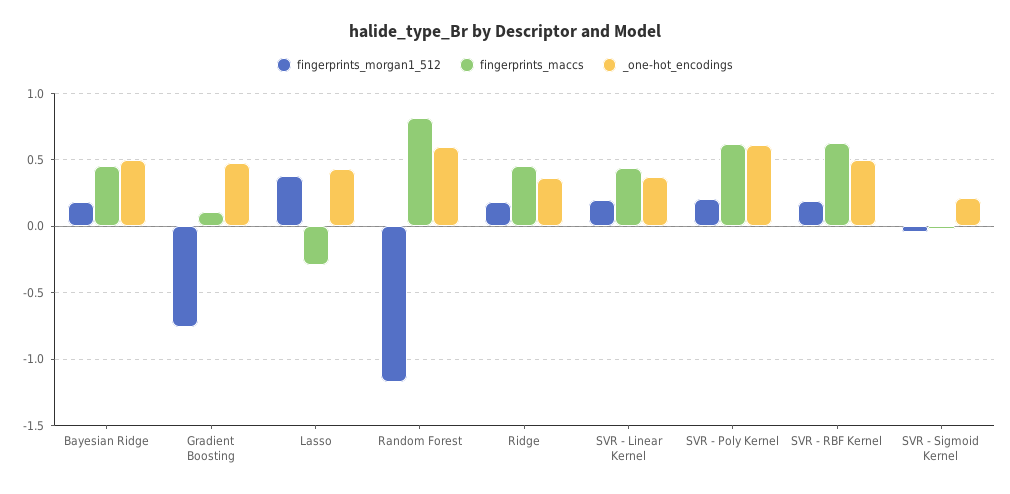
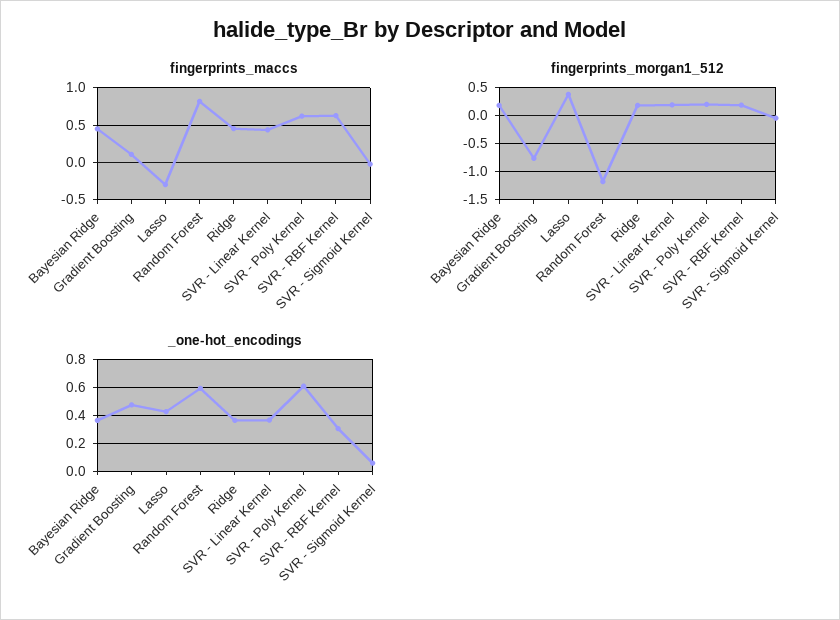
  {
    "fingerprints_morgan1_512": {
      "Bayesian Ridge": 0.2,
      "Gradient Boosting": -0.75,
      "Lasso": 0.4,
      "Random Forest": -1.2,
      "Ridge": 0.2,
      "SVR - Linear Kernel": 0.2,
      "SVR - Poly Kernel": 0.2,
      "SVR - RBF Kernel": 0.2,
      "SVR - Sigmoid Kernel": -0.05
    },
    "fingerprints_maccs": {
      "Bayesian Ridge": 0.45,
      "Gradient Boosting": 0.1,
      "Lasso": -0.3,
      "Random Forest": 0.8,
      "Ridge": 0.45,
      "SVR - Linear Kernel": 0.45,
      "SVR - Poly Kernel": 0.6,
      "SVR - RBF Kernel": 0.65,
      "SVR - Sigmoid Kernel": 0
    },
    "_one-hot_encodings": {
-     "Bayesian Ridge": 0.5,
+     "Bayesian Ridge": 0.35,
      "Gradient Boosting": 0.45,
      "Lasso": 0.45,
      "Random Forest": 0.6,
      "Ridge": 0.35,
      "SVR - Linear Kernel": 0.35,
      "SVR - Poly Kernel": 0.6,
-     "SVR - RBF Kernel": 0.5,
+     "SVR - RBF Kernel": 0.3,
-     "SVR - Sigmoid Kernel": 0.2
+     "SVR - Sigmoid Kernel": 0.05
    }
  }

